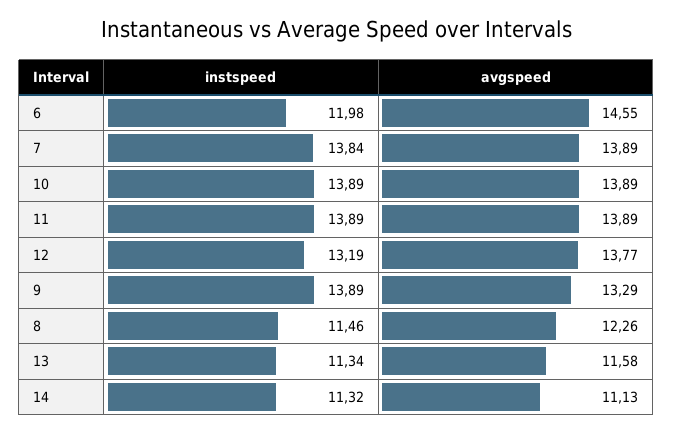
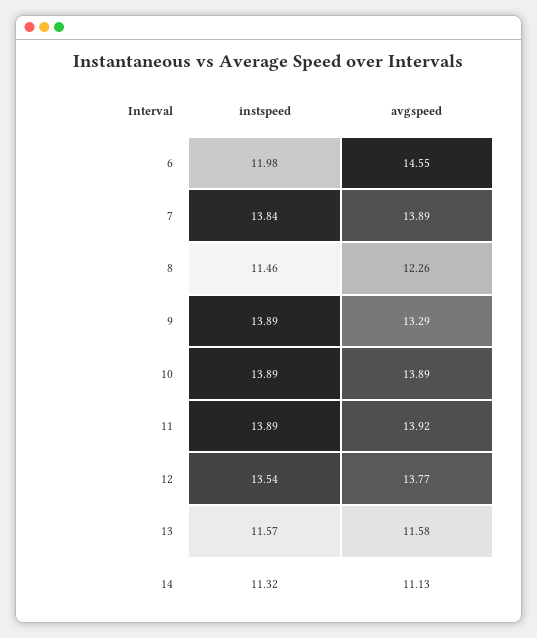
  {
    "instspeed": {
      "6": 11.98,
      "7": 13.84,
      "10": 13.89,
      "11": 13.89,
-     "12": 13.19,
+     "12": 13.54,
      "9": 13.89,
      "8": 11.46,
-     "13": 11.34,
+     "13": 11.57,
      "14": 11.32
    },
    "avgspeed": {
      "6": 14.55,
      "7": 13.89,
      "10": 13.89,
-     "11": 13.89,
+     "11": 13.92,
      "12": 13.77,
      "9": 13.29,
      "8": 12.26,
      "13": 11.58,
      "14": 11.13
    }
  }

